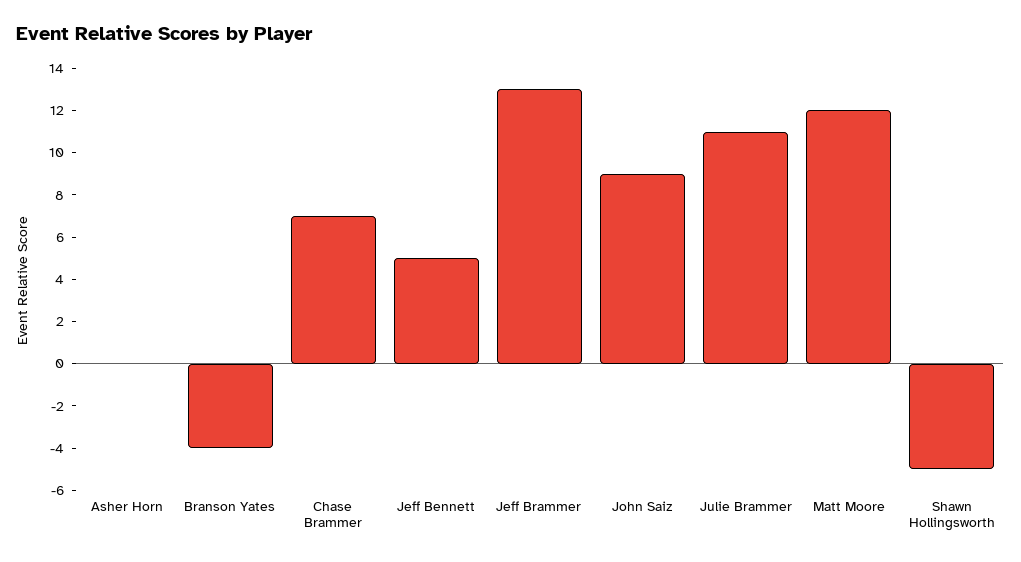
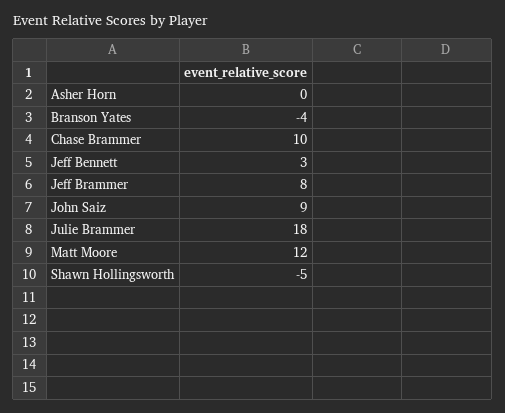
  {
    "Asher Horn": 0,
    "Branson Yates": -4,
-   "Chase Brammer": 7,
+   "Chase Brammer": 10,
-   "Jeff Bennett": 5,
+   "Jeff Bennett": 3,
-   "Jeff Brammer": 13,
+   "Jeff Brammer": 8,
    "John Saiz": 9,
-   "Julie Brammer": 11,
+   "Julie Brammer": 18,
    "Matt Moore": 12,
    "Shawn Hollingsworth": -5
  }

